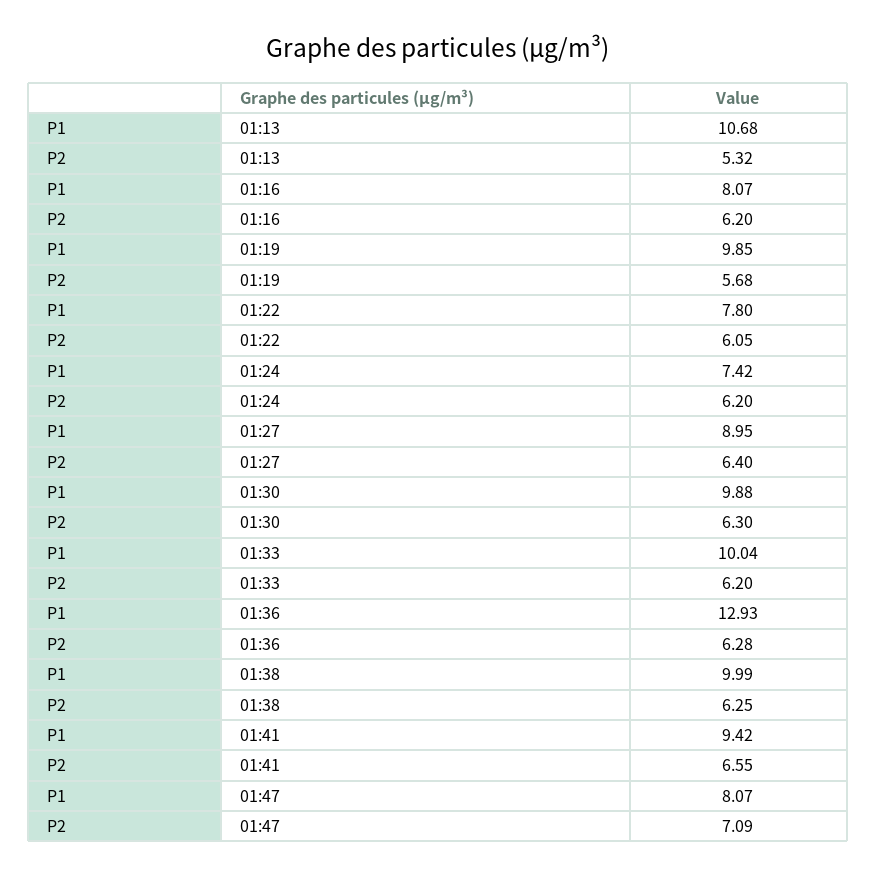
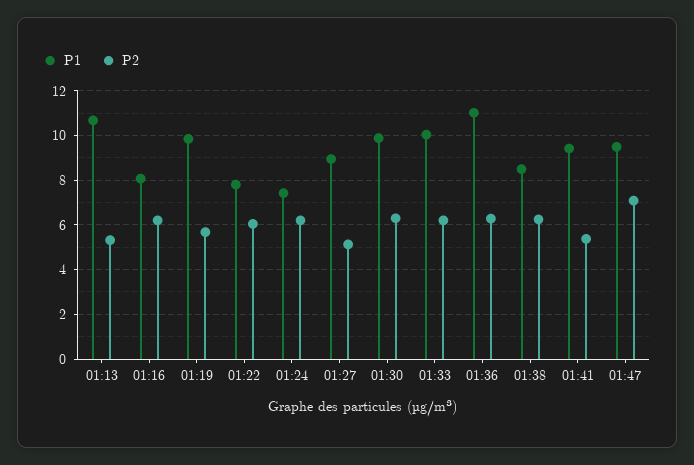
  {
    "P1": {
      "01:13": 10.68,
      "01:16": 8.07,
      "01:19": 9.85,
      "01:22": 7.8,
      "01:24": 7.42,
      "01:27": 8.95,
      "01:30": 9.88,
      "01:33": 10.04,
-     "01:36": 12.93,
+     "01:36": 11,
-     "01:38": 9.99,
+     "01:38": 8.5,
      "01:41": 9.42,
-     "01:47": 8.07
+     "01:47": 9.5
    },
    "P2": {
      "01:13": 5.32,
      "01:16": 6.2,
      "01:19": 5.68,
      "01:22": 6.05,
      "01:24": 6.2,
-     "01:27": 6.4,
+     "01:27": 5,
      "01:30": 6.3,
      "01:33": 6.2,
      "01:36": 6.28,
      "01:38": 6.25,
-     "01:41": 6.55,
+     "01:41": 5.5,
      "01:47": 7.09
    }
  }

